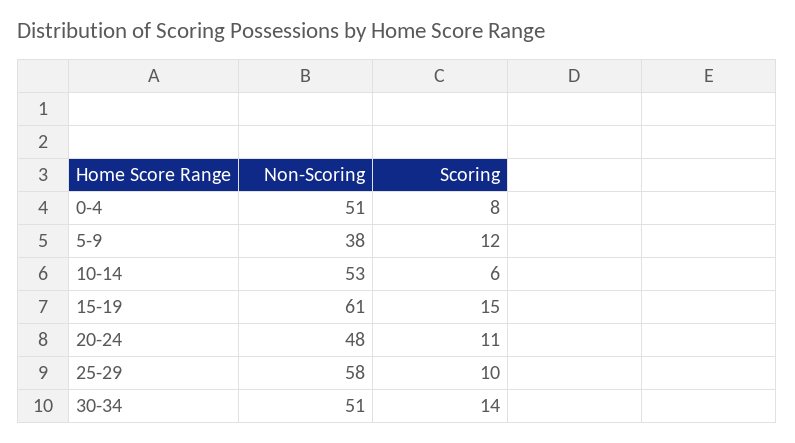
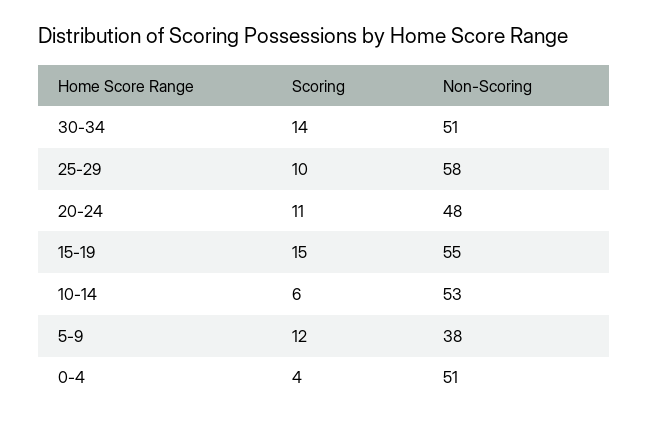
  {
    "Non-Scoring": {
      "0-4": 51,
      "5-9": 38,
      "10-14": 53,
-     "15-19": 61,
+     "15-19": 55,
      "20-24": 48,
      "25-29": 58,
      "30-34": 51
    },
    "Scoring": {
-     "0-4": 8,
+     "0-4": 4,
      "5-9": 12,
      "10-14": 6,
      "15-19": 15,
      "20-24": 11,
      "25-29": 10,
      "30-34": 14
    }
  }

